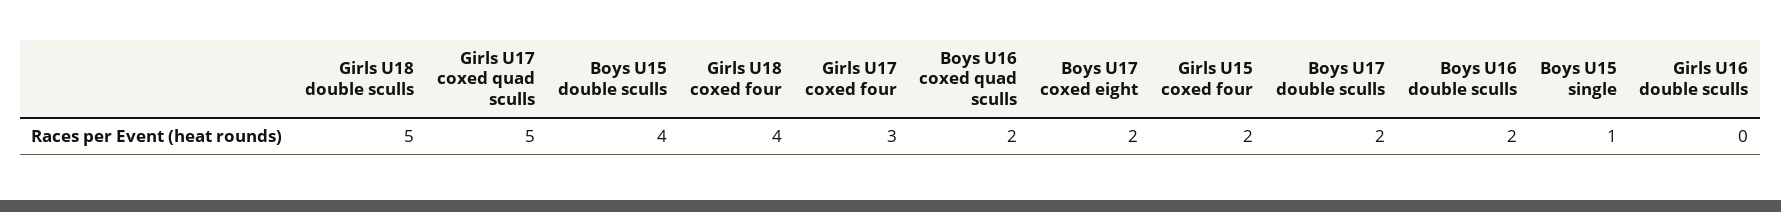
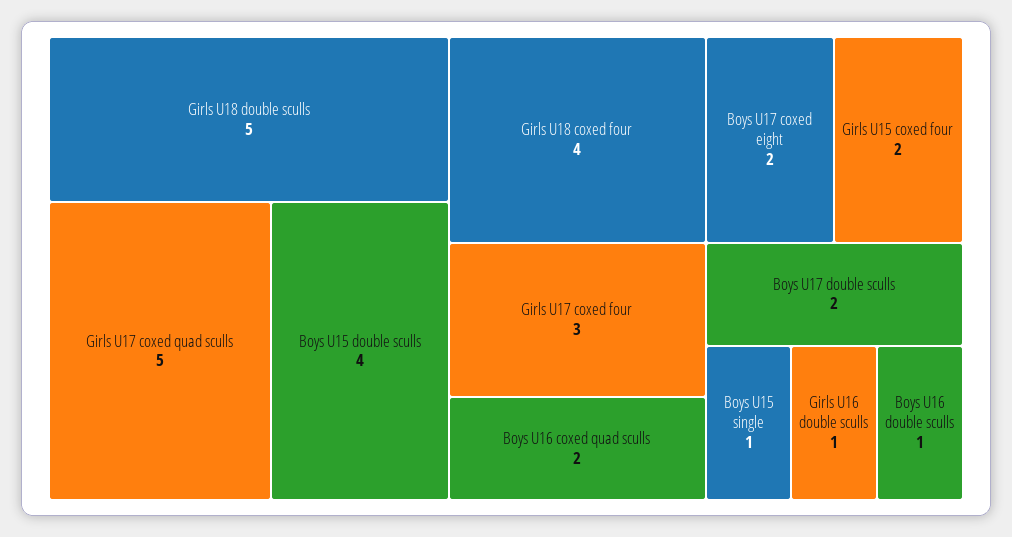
  {
    "Girls U18 double sculls": 5,
    "Girls U17 coxed quad sculls": 5,
    "Boys U15 double sculls": 4,
    "Girls U18 coxed four": 4,
    "Girls U17 coxed four": 3,
    "Boys U16 coxed quad sculls": 2,
    "Boys U17 coxed eight": 2,
    "Girls U15 coxed four": 2,
    "Boys U17 double sculls": 2,
-   "Boys U16 double sculls": 2,
+   "Boys U16 double sculls": 1,
    "Boys U15 single": 1,
-   "Girls U16 double sculls": 0
+   "Girls U16 double sculls": 1
  }

